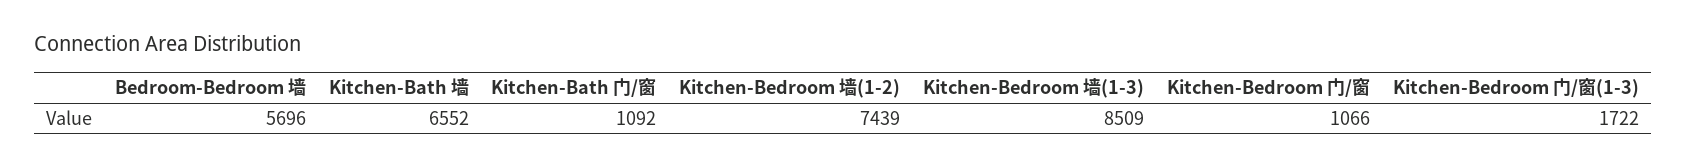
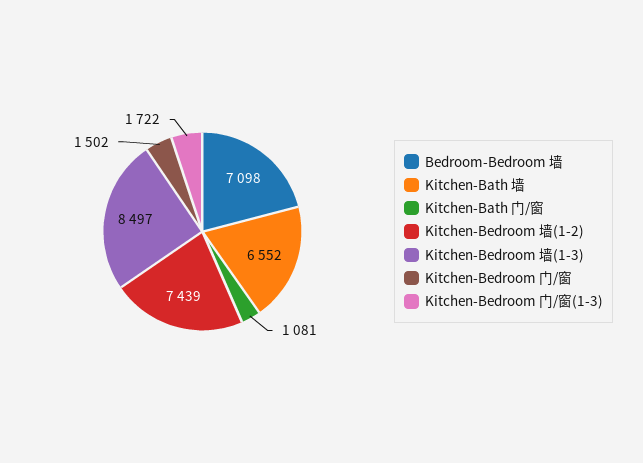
  {
-   "Bedroom-Bedroom 墙": 5696,
+   "Bedroom-Bedroom 墙": 7098,
    "Kitchen-Bath 墙": 6552,
-   "Kitchen-Bath 门/窗": 1092,
+   "Kitchen-Bath 门/窗": 1081,
    "Kitchen-Bedroom 墙(1-2)": 7439,
-   "Kitchen-Bedroom 墙(1-3)": 8509,
+   "Kitchen-Bedroom 墙(1-3)": 8497,
-   "Kitchen-Bedroom 门/窗": 1066,
+   "Kitchen-Bedroom 门/窗": 1502,
    "Kitchen-Bedroom 门/窗(1-3)": 1722
  }

